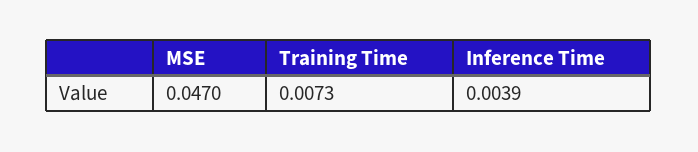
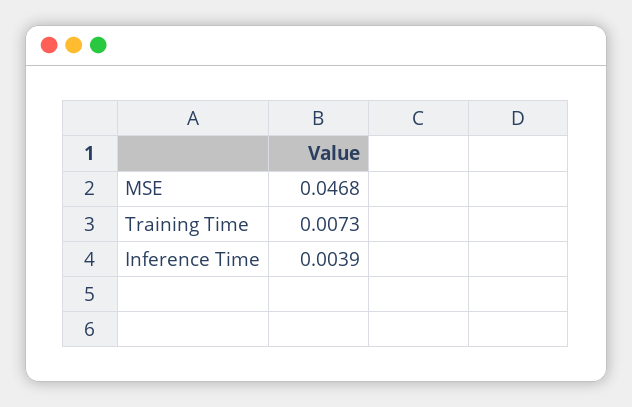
  {
-   "MSE": 0.047,
+   "MSE": 0.0468,
    "Training Time": 0.0073,
    "Inference Time": 0.0039
  }

